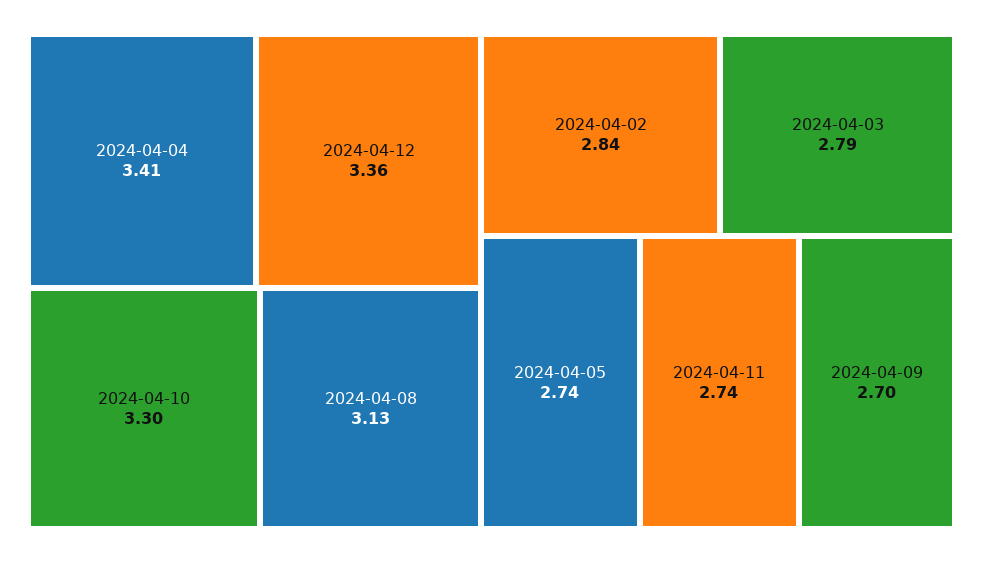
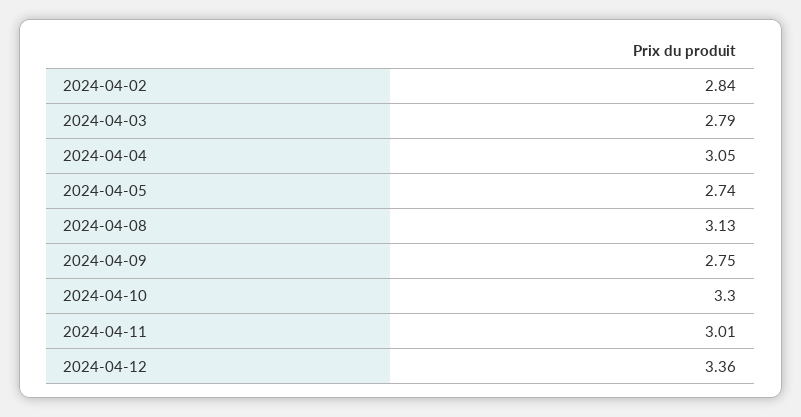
  {
-   "2024-04-04": 3.41,
+   "2024-04-04": 3.05,
    "2024-04-12": 3.36,
    "2024-04-10": 3.3,
    "2024-04-08": 3.13,
    "2024-04-02": 2.84,
    "2024-04-03": 2.79,
    "2024-04-05": 2.74,
-   "2024-04-11": 2.74,
+   "2024-04-11": 3.01,
-   "2024-04-09": 2.7
+   "2024-04-09": 2.75
  }

